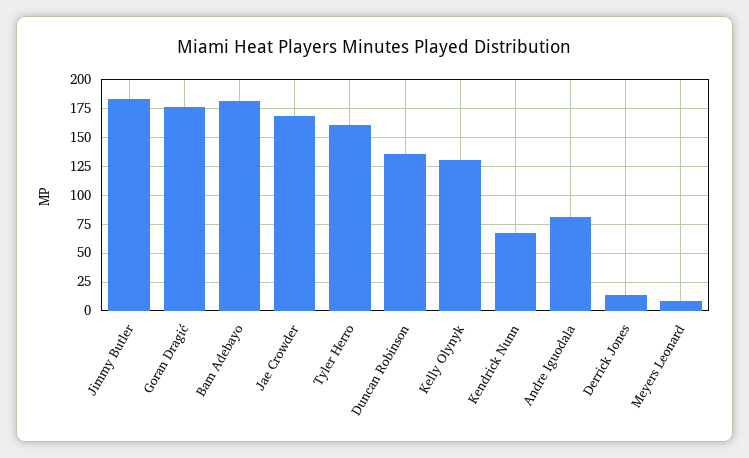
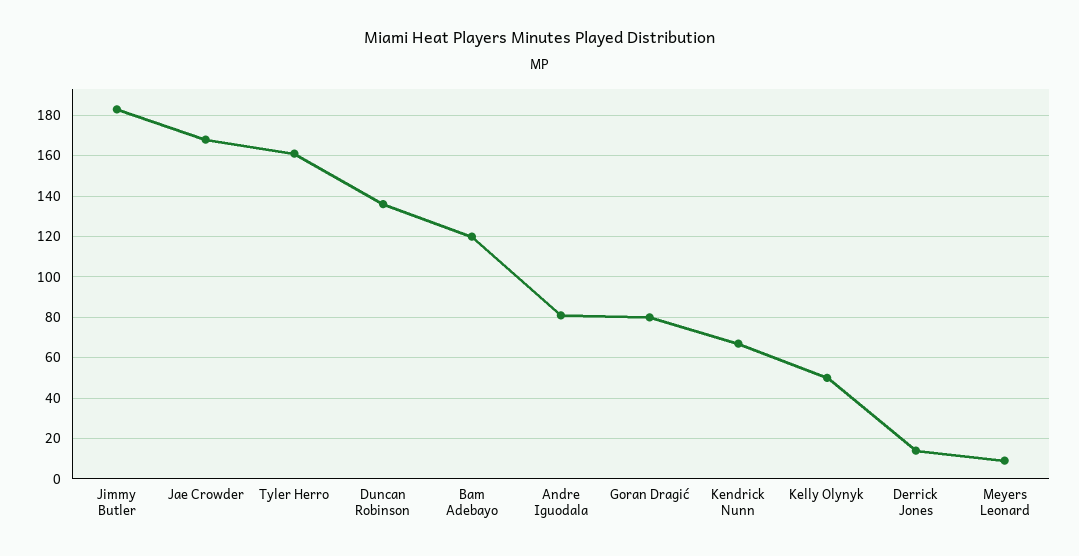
  {
    "Jimmy Butler": 185,
-   "Goran Dragić": 175,
+   "Goran Dragić": 80,
-   "Bam Adebayo": 175,
+   "Bam Adebayo": 120,
    "Jae Crowder": 170,
    "Tyler Herro": 160,
    "Duncan Robinson": 135,
-   "Kelly Olynyk": 125,
+   "Kelly Olynyk": 50,
    "Kendrick Nunn": 65,
    "Andre Iguodala": 80,
    "Derrick Jones": 15,
    "Meyers Leonard": 10
  }

